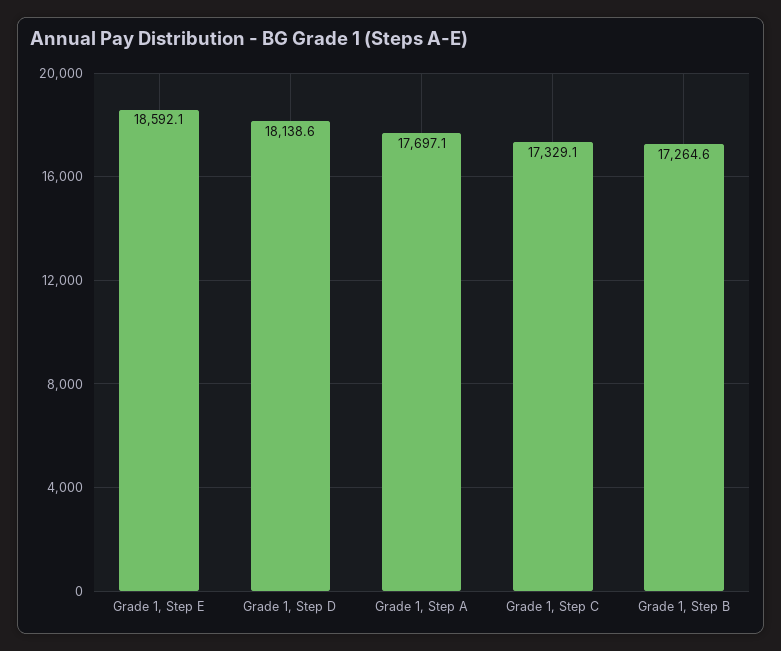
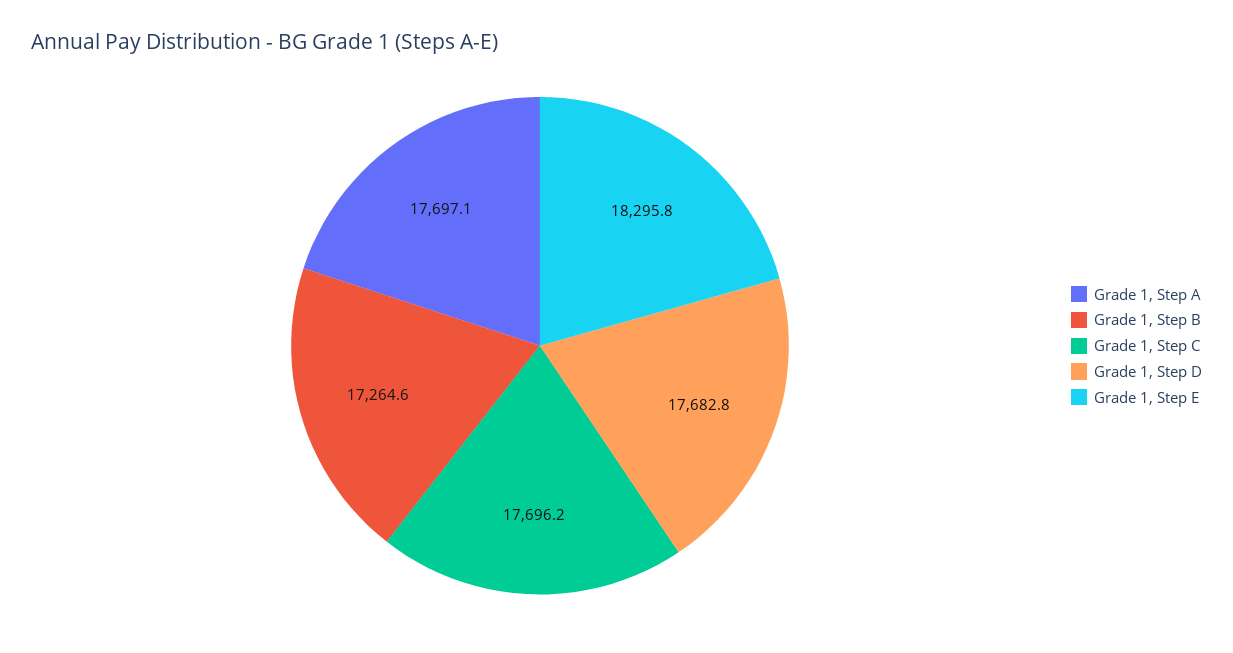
  {
-   "Grade 1, Step E": 18592.1,
+   "Grade 1, Step E": 18295.8,
-   "Grade 1, Step D": 18138.6,
+   "Grade 1, Step D": 17682.8,
    "Grade 1, Step A": 17697.1,
-   "Grade 1, Step C": 17329.1,
+   "Grade 1, Step C": 17696.2,
    "Grade 1, Step B": 17264.6
  }

